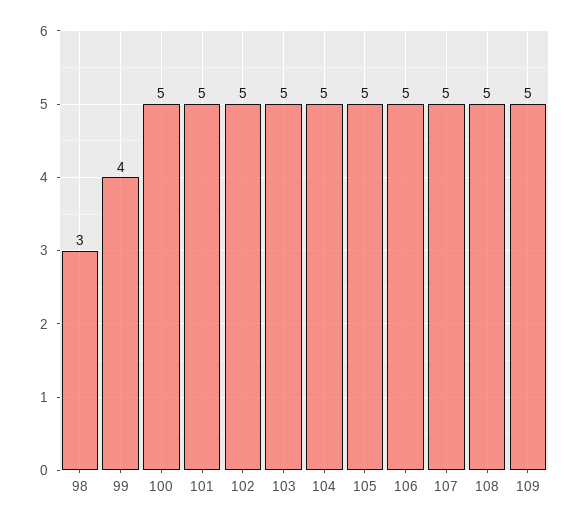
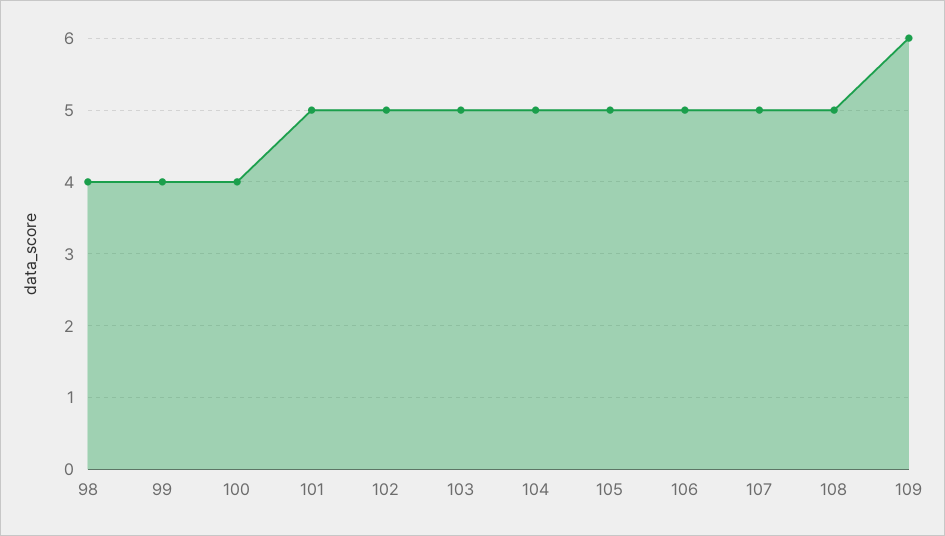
  {
-   "98": 3,
+   "98": 4,
    "99": 4,
-   "100": 5,
+   "100": 4,
    "101": 5,
    "102": 5,
    "103": 5,
    "104": 5,
    "105": 5,
    "106": 5,
    "107": 5,
    "108": 5,
-   "109": 5
+   "109": 6
  }

